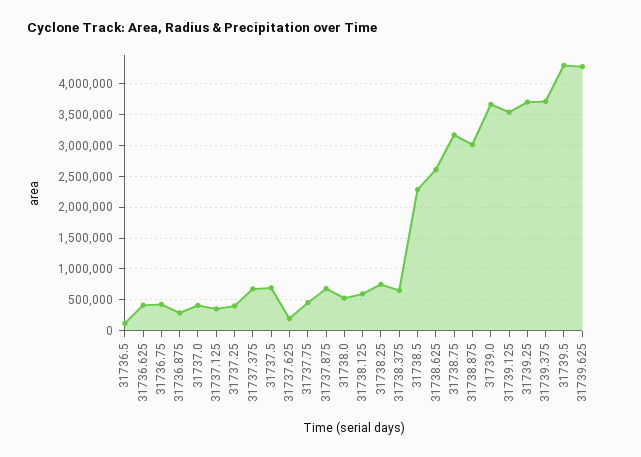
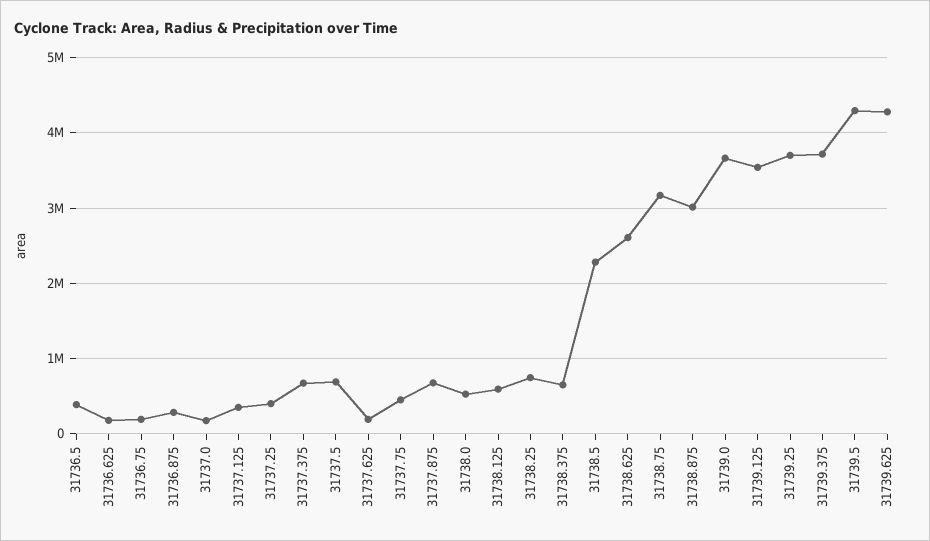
  {
-   "31736.5": 100000,
+   "31736.5": 400000,
-   "31736.625": 400000,
+   "31736.625": 200000,
-   "31736.75": 400000,
+   "31736.75": 200000,
    "31736.875": 300000,
-   "31737.0": 400000,
+   "31737.0": 200000,
    "31737.125": 400000,
    "31737.25": 400000,
    "31737.375": 700000,
    "31737.5": 700000,
    "31737.625": 200000,
    "31737.75": 500000,
    "31737.875": 700000,
    "31738.0": 500000,
    "31738.125": 600000,
    "31738.25": 700000,
    "31738.375": 700000,
    "31738.5": 2300000,
    "31738.625": 2600000,
    "31738.75": 3200000,
    "31738.875": 3000000,
    "31739.0": 3700000,
    "31739.125": 3500000,
    "31739.25": 3700000,
    "31739.375": 3700000,
    "31739.5": 4300000,
    "31739.625": 4300000
  }

